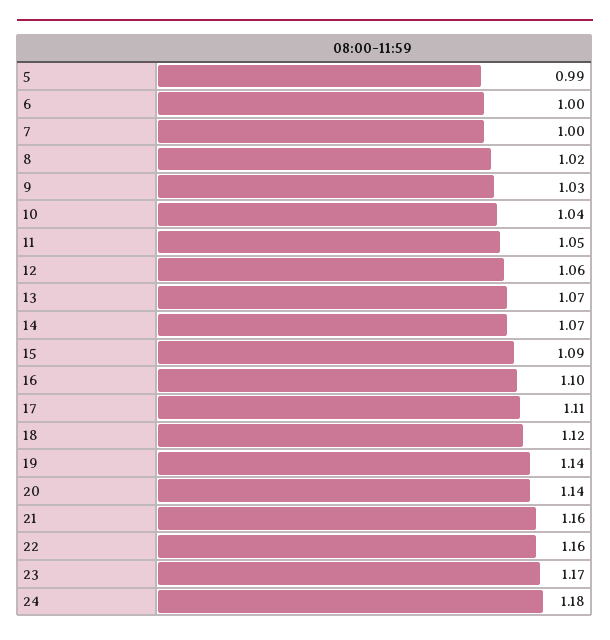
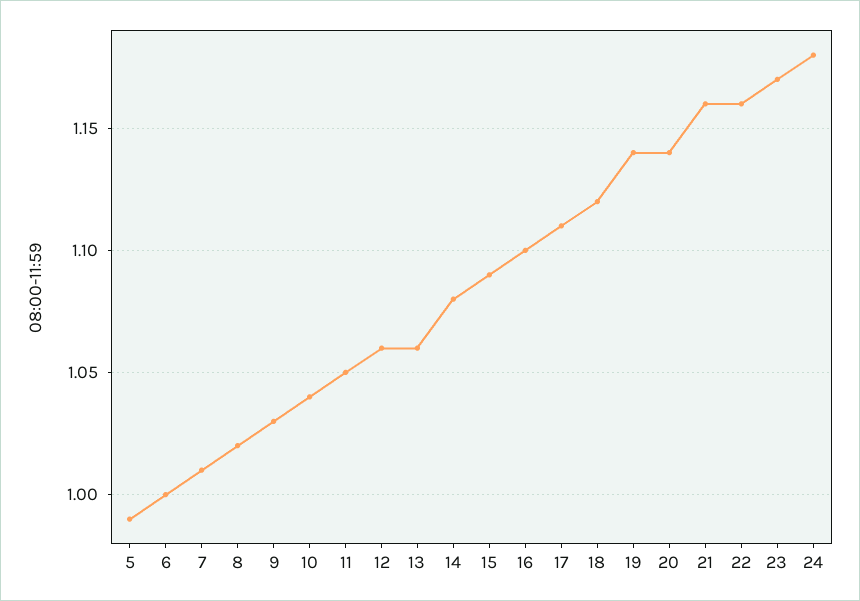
  {
    "5": 0.99,
    "6": 1,
-   "7": 1,
+   "7": 1.01,
    "8": 1.02,
    "9": 1.03,
    "10": 1.04,
    "11": 1.05,
    "12": 1.06,
-   "13": 1.07,
+   "13": 1.06,
-   "14": 1.07,
+   "14": 1.08,
    "15": 1.09,
    "16": 1.1,
    "17": 1.11,
    "18": 1.12,
    "19": 1.14,
    "20": 1.14,
    "21": 1.16,
    "22": 1.16,
    "23": 1.17,
    "24": 1.18
  }

